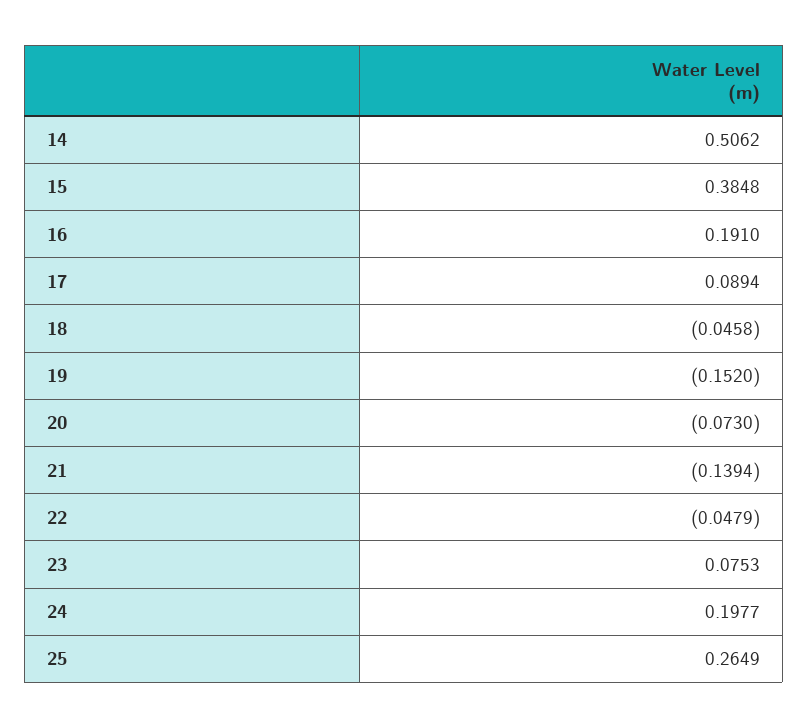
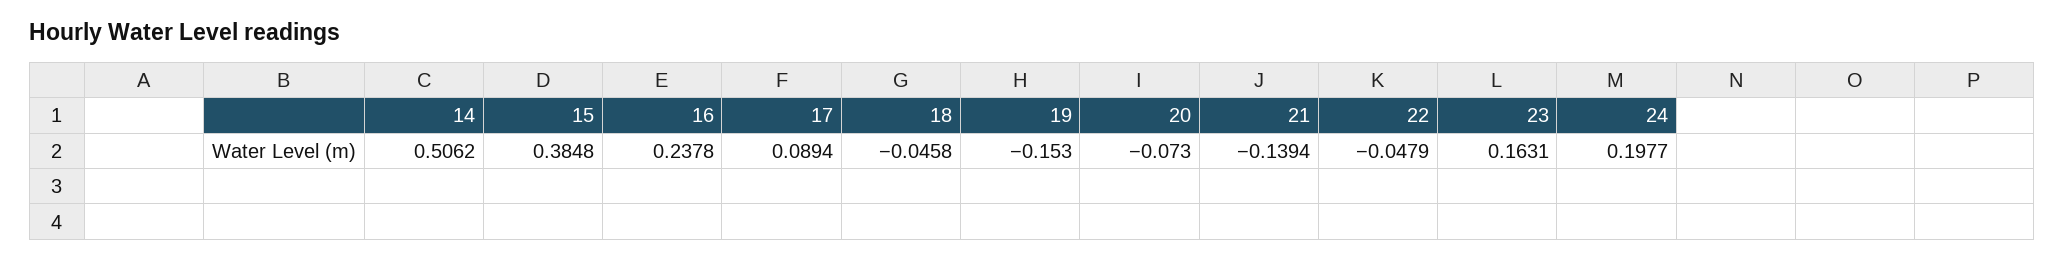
  {
    "14": 0.5062,
    "15": 0.3848,
-   "16": 0.191,
+   "16": 0.2378,
    "17": 0.0894,
    "18": -0.0458,
-   "19": -0.152,
+   "19": -0.153,
    "20": -0.073,
    "21": -0.1394,
    "22": -0.0479,
-   "23": 0.0753,
+   "23": 0.1631,
-   "24": 0.1977,
+   "24": 0.1977
-   "25": 0.2649
  }

